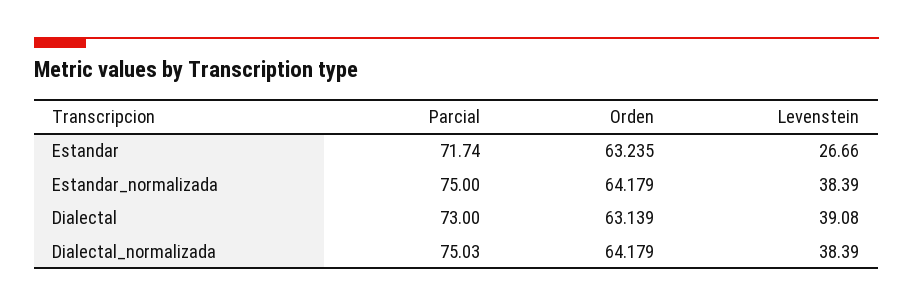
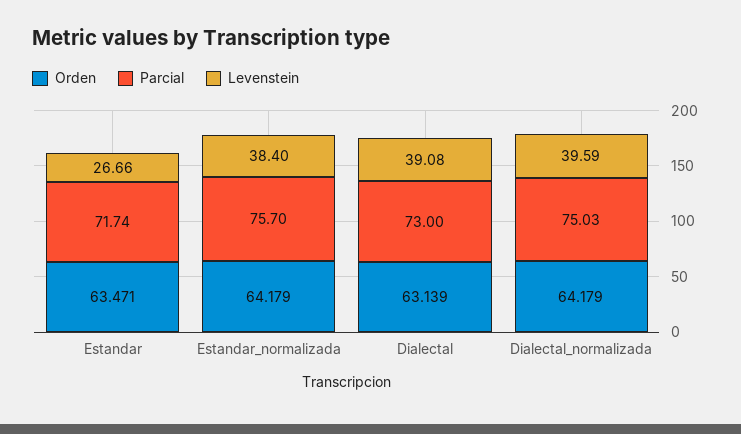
  {
    "Parcial": {
      "Estandar": 71.74,
-     "Estandar_normalizada": 75,
+     "Estandar_normalizada": 75.7,
      "Dialectal": 73,
      "Dialectal_normalizada": 75.03
    },
    "Orden": {
-     "Estandar": 63.235,
+     "Estandar": 63.471,
      "Estandar_normalizada": 64.179,
      "Dialectal": 63.139,
      "Dialectal_normalizada": 64.179
    },
    "Levenstein": {
      "Estandar": 26.66,
-     "Estandar_normalizada": 38.39,
+     "Estandar_normalizada": 38.4,
      "Dialectal": 39.08,
-     "Dialectal_normalizada": 38.39
+     "Dialectal_normalizada": 39.59
    }
  }

